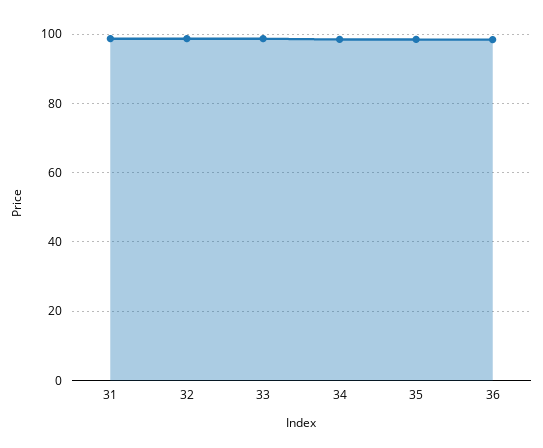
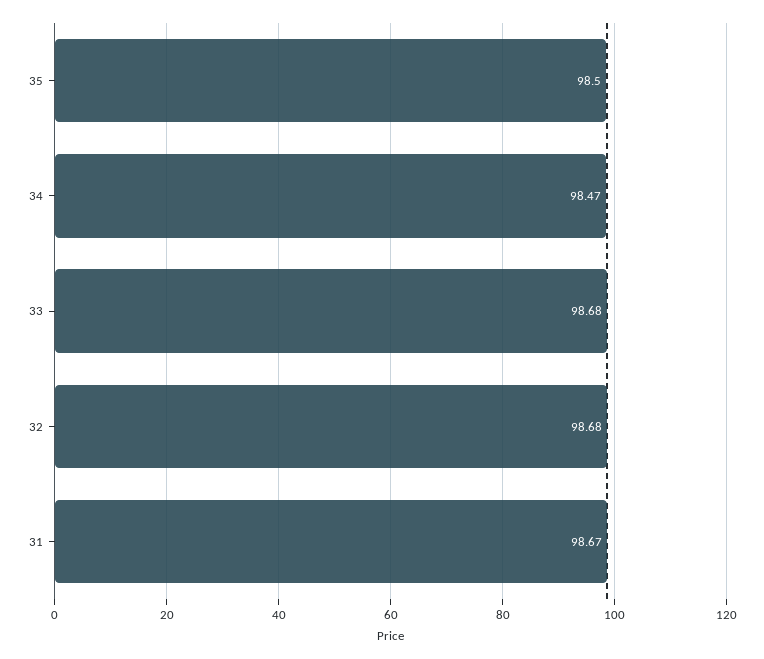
  {
    "31": 98.67,
    "32": 98.68,
    "33": 98.68,
    "34": 98.47,
-   "35": 98.5,
+   "35": 98.5
-   "36": 98
  }

